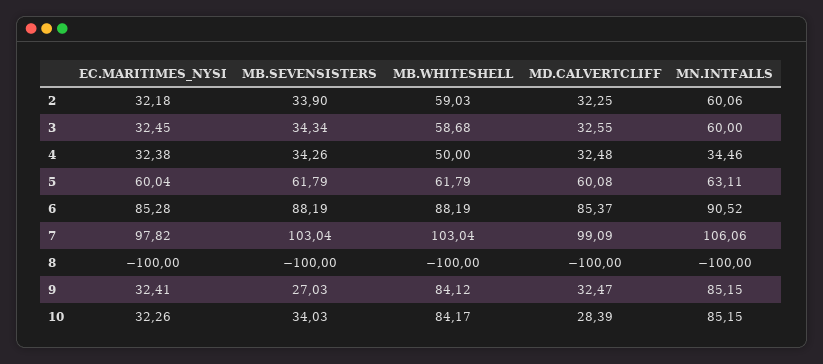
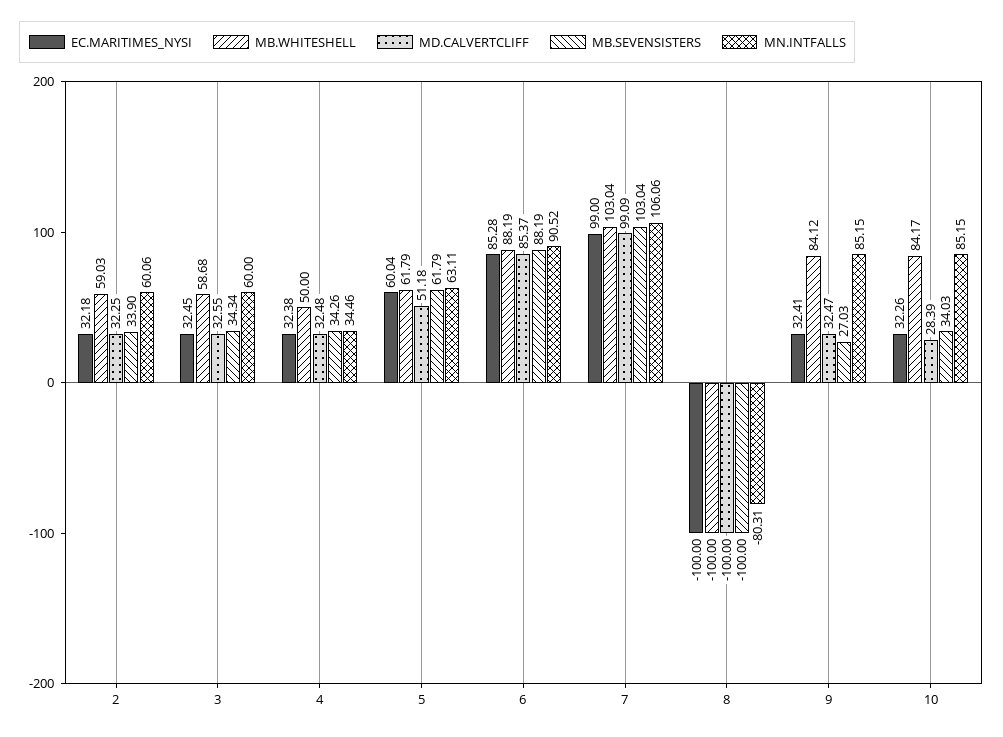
  {
    "EC.MARITIMES_NYSI": {
      "2": 32.18,
      "3": 32.45,
      "4": 32.38,
      "5": 60.04,
      "6": 85.28,
-     "7": 97.82,
+     "7": 99,
      "8": -100,
      "9": 32.41,
      "10": 32.26
    },
    "MB.SEVENSISTERS": {
      "2": 33.9,
      "3": 34.34,
      "4": 34.26,
      "5": 61.79,
      "6": 88.19,
      "7": 103.04,
      "8": -100,
      "9": 27.03,
      "10": 34.03
    },
    "MB.WHITESHELL": {
      "2": 59.03,
      "3": 58.68,
      "4": 50,
      "5": 61.79,
      "6": 88.19,
      "7": 103.04,
      "8": -100,
      "9": 84.12,
      "10": 84.17
    },
    "MD.CALVERTCLIFF": {
      "2": 32.25,
      "3": 32.55,
      "4": 32.48,
-     "5": 60.08,
+     "5": 51.18,
      "6": 85.37,
      "7": 99.09,
      "8": -100,
      "9": 32.47,
      "10": 28.39
    },
    "MN.INTFALLS": {
      "2": 60.06,
      "3": 60,
      "4": 34.46,
      "5": 63.11,
      "6": 90.52,
      "7": 106.06,
-     "8": -100,
+     "8": -80.31,
      "9": 85.15,
      "10": 85.15
    }
  }

